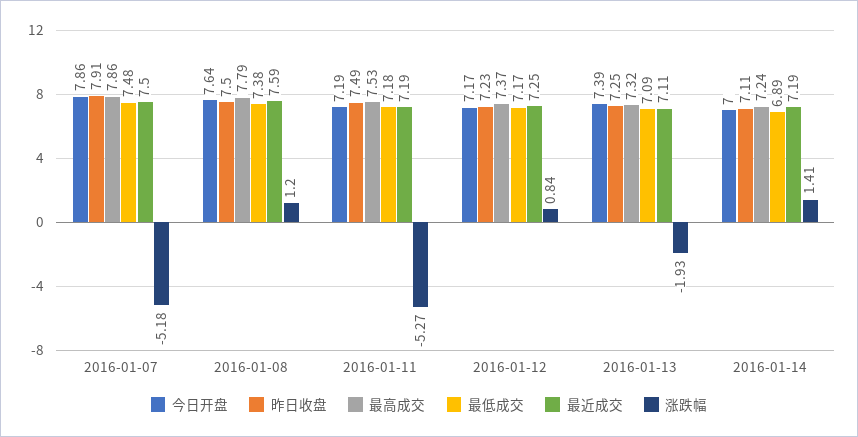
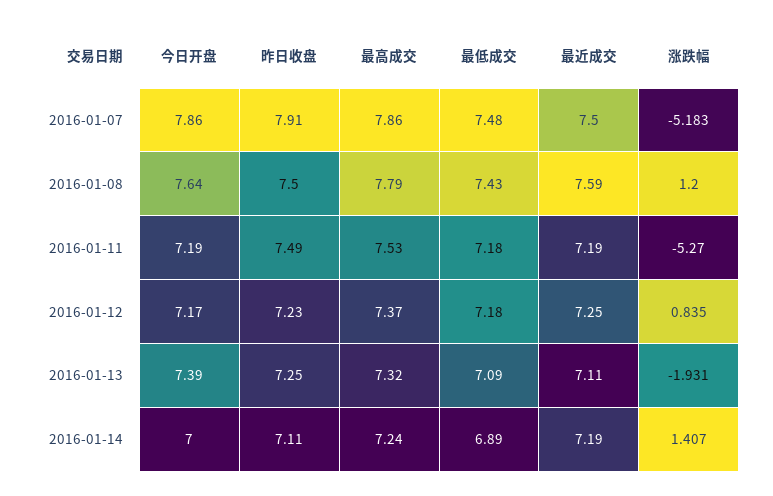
  {
    "今日开盘": {
      "2016-01-07": 7.86,
      "2016-01-08": 7.64,
      "2016-01-11": 7.19,
      "2016-01-12": 7.17,
      "2016-01-13": 7.39,
      "2016-01-14": 7
    },
    "昨日收盘": {
      "2016-01-07": 7.91,
      "2016-01-08": 7.5,
      "2016-01-11": 7.49,
      "2016-01-12": 7.23,
      "2016-01-13": 7.25,
      "2016-01-14": 7.11
    },
    "最高成交": {
      "2016-01-07": 7.86,
      "2016-01-08": 7.79,
      "2016-01-11": 7.53,
      "2016-01-12": 7.37,
      "2016-01-13": 7.32,
      "2016-01-14": 7.24
    },
    "最低成交": {
      "2016-01-07": 7.48,
-     "2016-01-08": 7.38,
+     "2016-01-08": 7.43,
      "2016-01-11": 7.18,
-     "2016-01-12": 7.17,
+     "2016-01-12": 7.18,
      "2016-01-13": 7.09,
      "2016-01-14": 6.89
    },
    "最近成交": {
      "2016-01-07": 7.5,
      "2016-01-08": 7.59,
      "2016-01-11": 7.19,
      "2016-01-12": 7.25,
      "2016-01-13": 7.11,
      "2016-01-14": 7.19
    },
    "涨跌幅": {
      "2016-01-07": -5.183,
      "2016-01-08": 1.2,
      "2016-01-11": -5.27,
      "2016-01-12": 0.835,
      "2016-01-13": -1.931,
      "2016-01-14": 1.407
    }
  }

